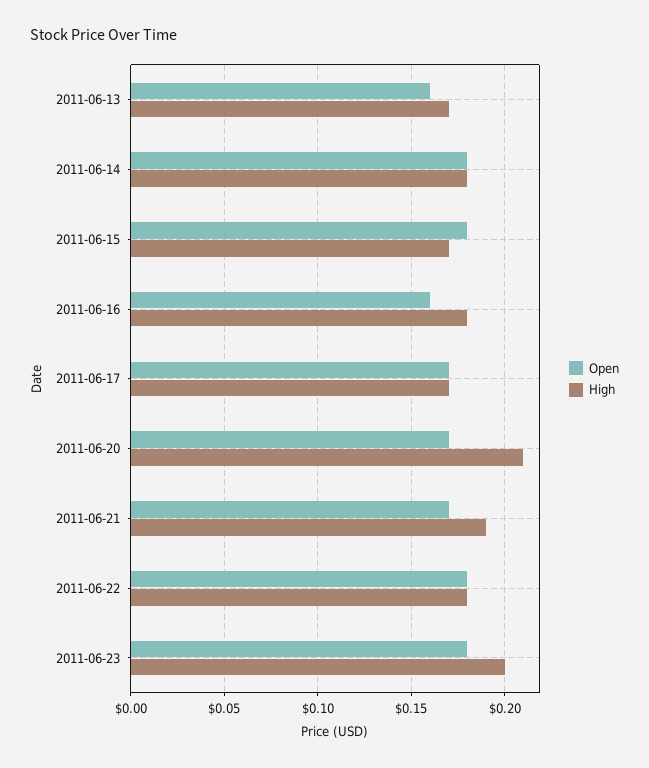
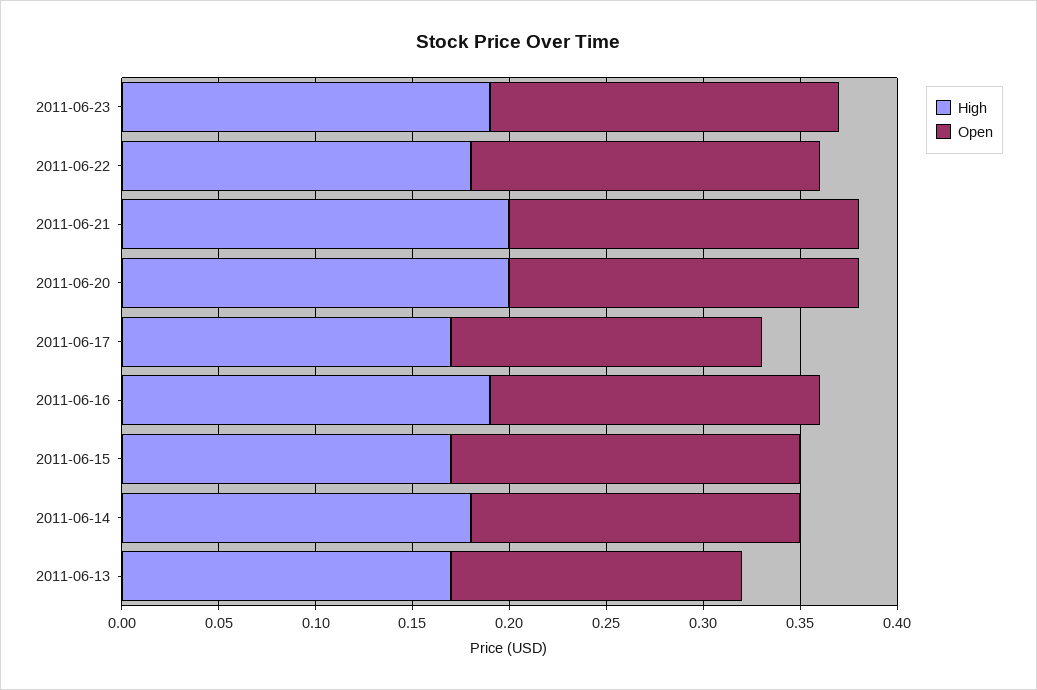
  {
    "Open": {
-     "2011-06-13": 0.16,
+     "2011-06-13": 0.15,
-     "2011-06-14": 0.18,
+     "2011-06-14": 0.17,
      "2011-06-15": 0.18,
-     "2011-06-16": 0.16,
+     "2011-06-16": 0.17,
-     "2011-06-17": 0.17,
+     "2011-06-17": 0.16,
-     "2011-06-20": 0.17,
+     "2011-06-20": 0.18,
-     "2011-06-21": 0.17,
+     "2011-06-21": 0.18,
      "2011-06-22": 0.18,
      "2011-06-23": 0.18
    },
    "High": {
      "2011-06-13": 0.17,
      "2011-06-14": 0.18,
      "2011-06-15": 0.17,
-     "2011-06-16": 0.18,
+     "2011-06-16": 0.19,
      "2011-06-17": 0.17,
-     "2011-06-20": 0.21,
+     "2011-06-20": 0.2,
-     "2011-06-21": 0.19,
+     "2011-06-21": 0.2,
      "2011-06-22": 0.18,
-     "2011-06-23": 0.2
+     "2011-06-23": 0.19
    }
  }

